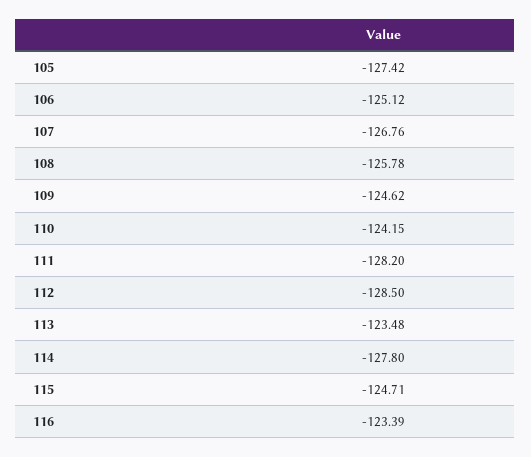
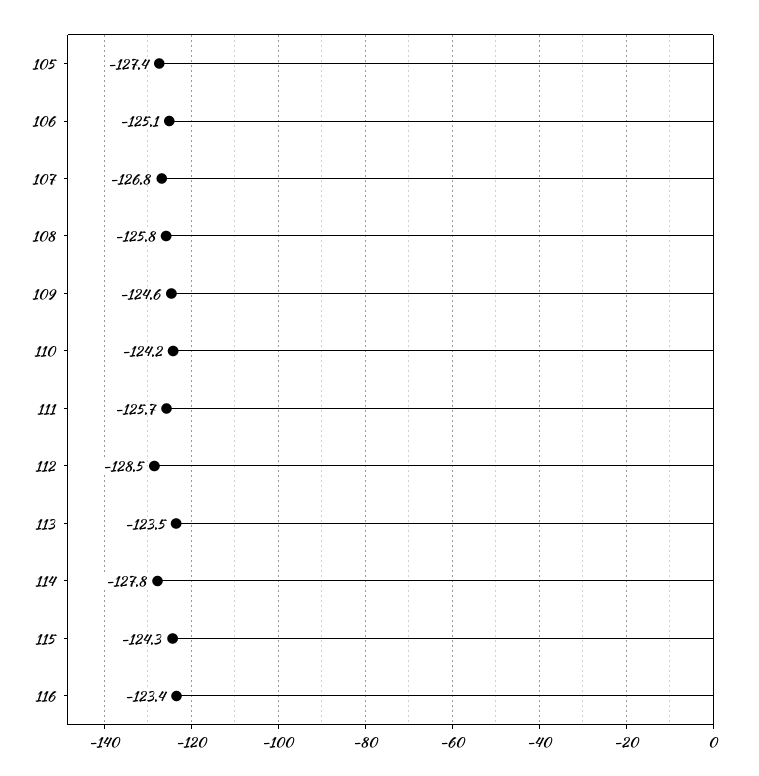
  {
    "105": -127.42,
    "106": -125.12,
    "107": -126.76,
    "108": -125.78,
    "109": -124.62,
    "110": -124.15,
-   "111": -128.2,
+   "111": -125.7,
    "112": -128.5,
    "113": -123.48,
    "114": -127.8,
-   "115": -124.71,
+   "115": -124.3,
    "116": -123.39
  }

